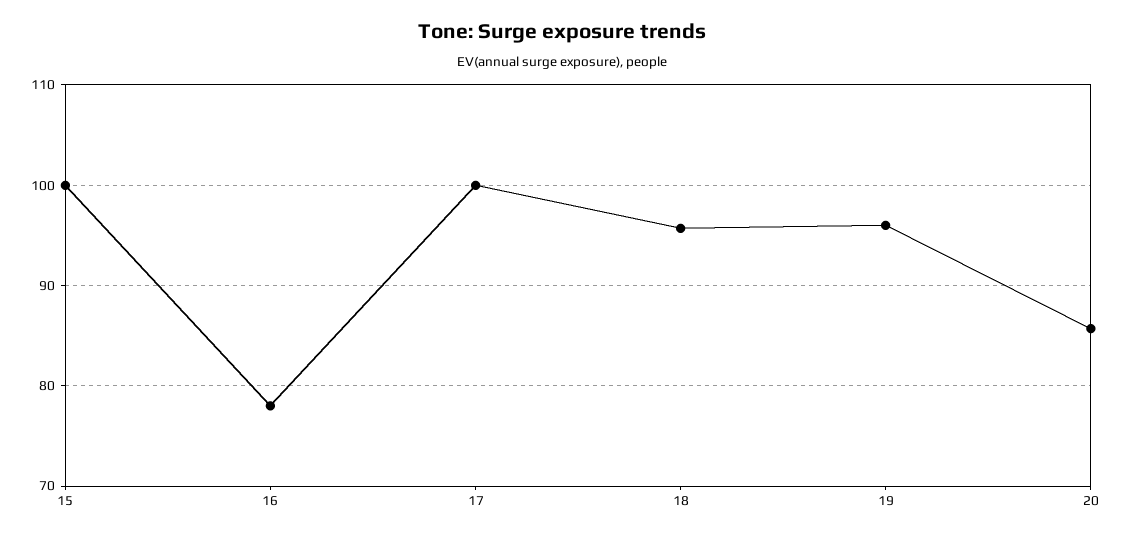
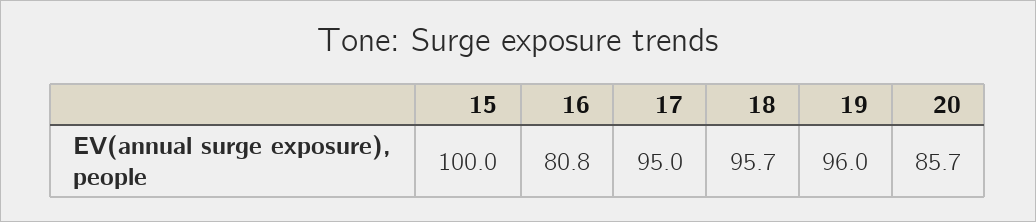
  {
    "15": 100,
-   "16": 78,
+   "16": 80.8,
-   "17": 100,
+   "17": 95,
    "18": 95.7,
    "19": 96,
    "20": 85.7
  }

